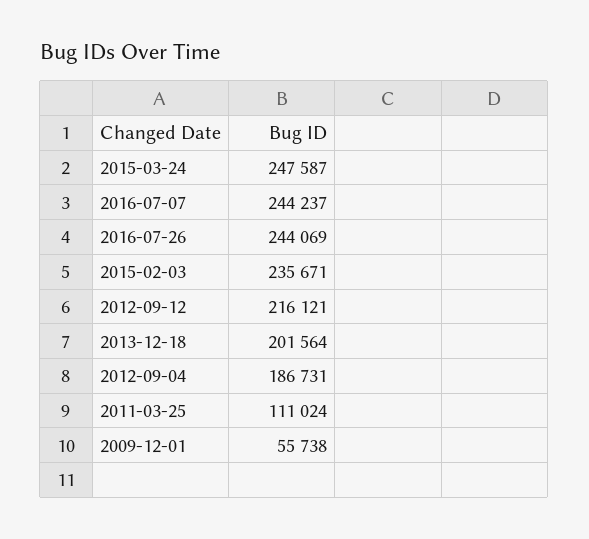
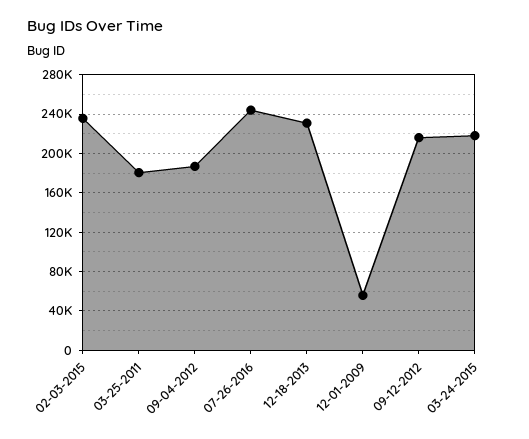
  {
-   "2015-03-24": 247587,
+   "2015-03-24": 220000,
-   "2016-07-07": 244237,
    "2016-07-26": 244069,
    "2015-02-03": 235671,
    "2012-09-12": 216121,
-   "2013-12-18": 201564,
+   "2013-12-18": 230000,
    "2012-09-04": 186731,
-   "2011-03-25": 111024,
+   "2011-03-25": 180000,
    "2009-12-01": 55738
  }

